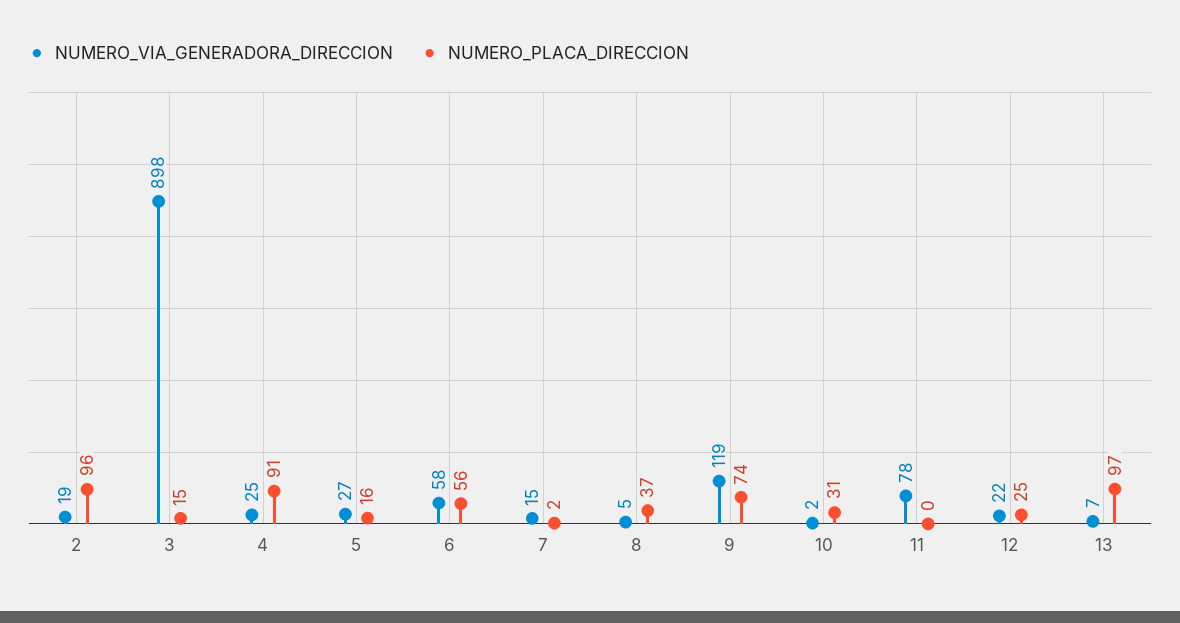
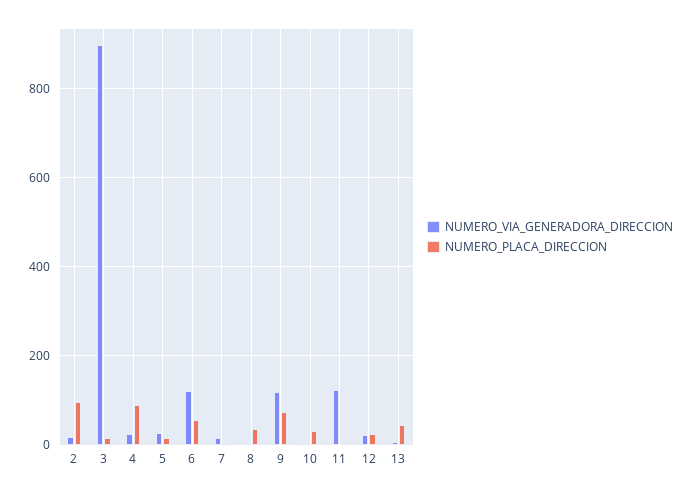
  {
    "NUMERO_VIA_GENERADORA_DIRECCION": {
      "2": 19,
      "3": 898,
      "4": 25,
      "5": 27,
-     "6": 58,
+     "6": 120,
      "7": 15,
      "8": 5,
      "9": 119,
      "10": 2,
-     "11": 78,
+     "11": 120,
      "12": 22,
      "13": 7
    },
    "NUMERO_PLACA_DIRECCION": {
      "2": 96,
      "3": 15,
      "4": 91,
      "5": 16,
      "6": 56,
      "7": 2,
      "8": 37,
      "9": 74,
      "10": 31,
      "11": 0,
      "12": 25,
-     "13": 97
+     "13": 40
    }
  }

